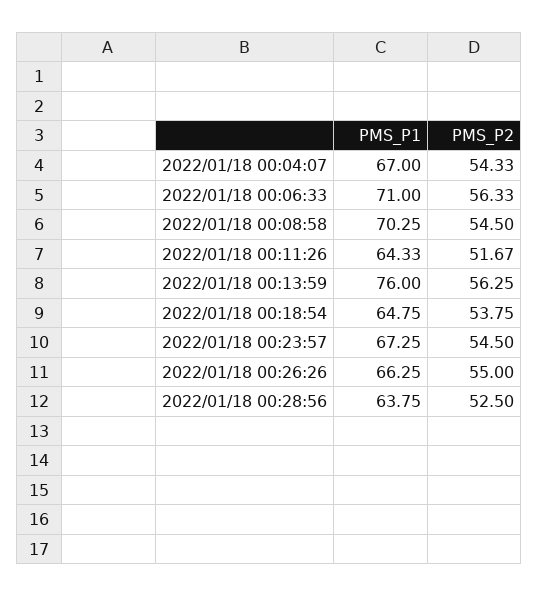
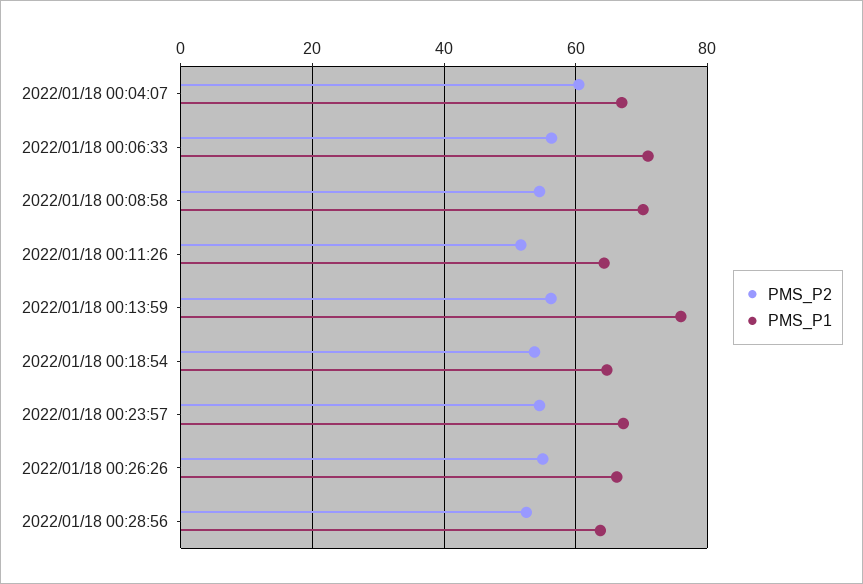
  {
    "PMS_P1": {
      "2022/01/18 00:04:07": 67,
      "2022/01/18 00:06:33": 71,
      "2022/01/18 00:08:58": 70.25,
      "2022/01/18 00:11:26": 64.33,
      "2022/01/18 00:13:59": 76,
      "2022/01/18 00:18:54": 64.75,
      "2022/01/18 00:23:57": 67.25,
      "2022/01/18 00:26:26": 66.25,
      "2022/01/18 00:28:56": 63.75
    },
    "PMS_P2": {
-     "2022/01/18 00:04:07": 54.33,
+     "2022/01/18 00:04:07": 60,
      "2022/01/18 00:06:33": 56.33,
      "2022/01/18 00:08:58": 54.5,
      "2022/01/18 00:11:26": 51.67,
      "2022/01/18 00:13:59": 56.25,
      "2022/01/18 00:18:54": 53.75,
      "2022/01/18 00:23:57": 54.5,
      "2022/01/18 00:26:26": 55,
      "2022/01/18 00:28:56": 52.5
    }
  }

